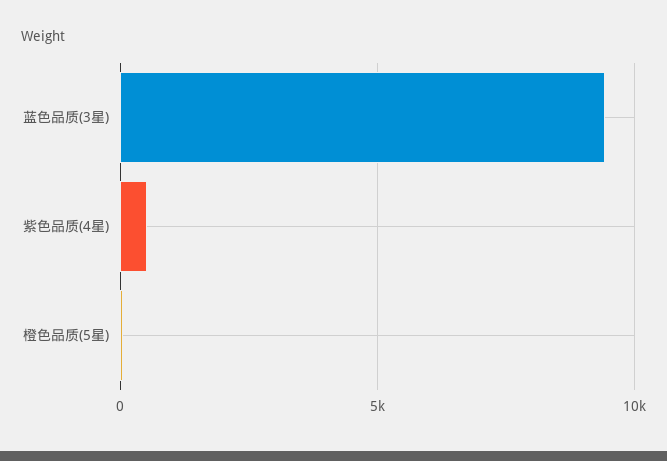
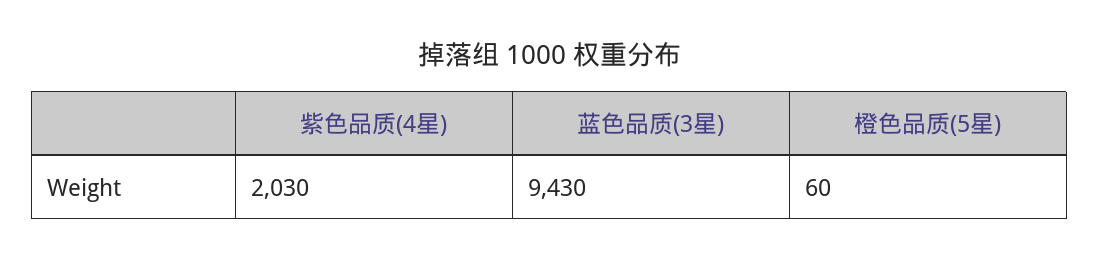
  {
    "蓝色品质(3星)": 9430,
-   "紫色品质(4星)": 500,
+   "紫色品质(4星)": 2030,
    "橙色品质(5星)": 60
  }

